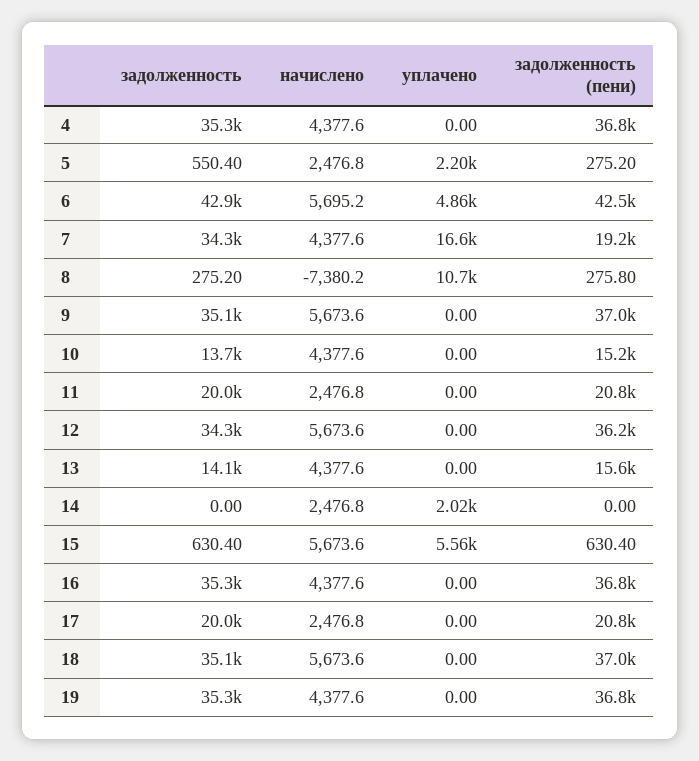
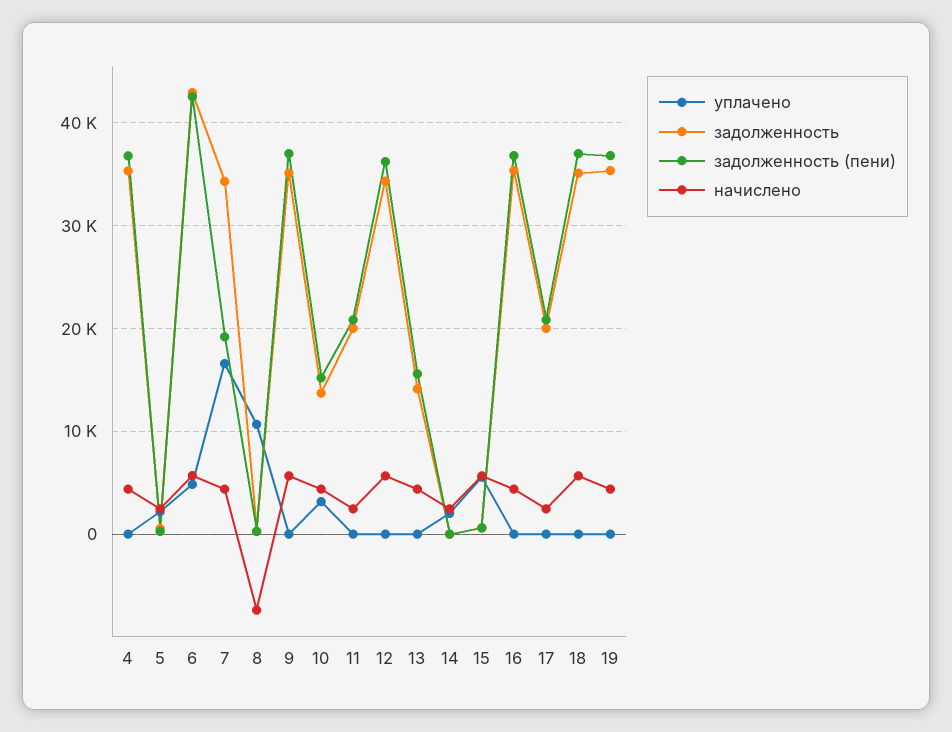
  {
    "задолженность": {
      "4": 35300,
      "5": 550.4,
      "6": 42900,
      "7": 34300,
      "8": 275.2,
      "9": 35100,
      "10": 13700,
      "11": 20000,
      "12": 34300,
      "13": 14100,
      "14": 0,
      "15": 630.4,
      "16": 35300,
      "17": 20000,
      "18": 35100,
      "19": 35300
    },
    "начислено": {
      "4": 4377.6,
      "5": 2476.8,
      "6": 5695.2,
      "7": 4377.6,
      "8": -7380.2,
      "9": 5673.6,
      "10": 4377.6,
      "11": 2476.8,
      "12": 5673.6,
      "13": 4377.6,
      "14": 2476.8,
      "15": 5673.6,
      "16": 4377.6,
      "17": 2476.8,
      "18": 5673.6,
      "19": 4377.6
    },
    "уплачено": {
      "4": 0,
      "5": 2200,
      "6": 4860,
      "7": 16600,
      "8": 10700,
      "9": 0,
-     "10": 0,
+     "10": 3000,
      "11": 0,
      "12": 0,
      "13": 0,
      "14": 2020,
      "15": 5560,
      "16": 0,
      "17": 0,
      "18": 0,
      "19": 0
    },
    "задолженность (пени)": {
      "4": 36800,
      "5": 275.2,
      "6": 42500,
      "7": 19200,
      "8": 275.8,
      "9": 37000,
      "10": 15200,
      "11": 20800,
      "12": 36200,
      "13": 15600,
      "14": 0,
      "15": 630.4,
      "16": 36800,
      "17": 20800,
      "18": 37000,
      "19": 36800
    }
  }

